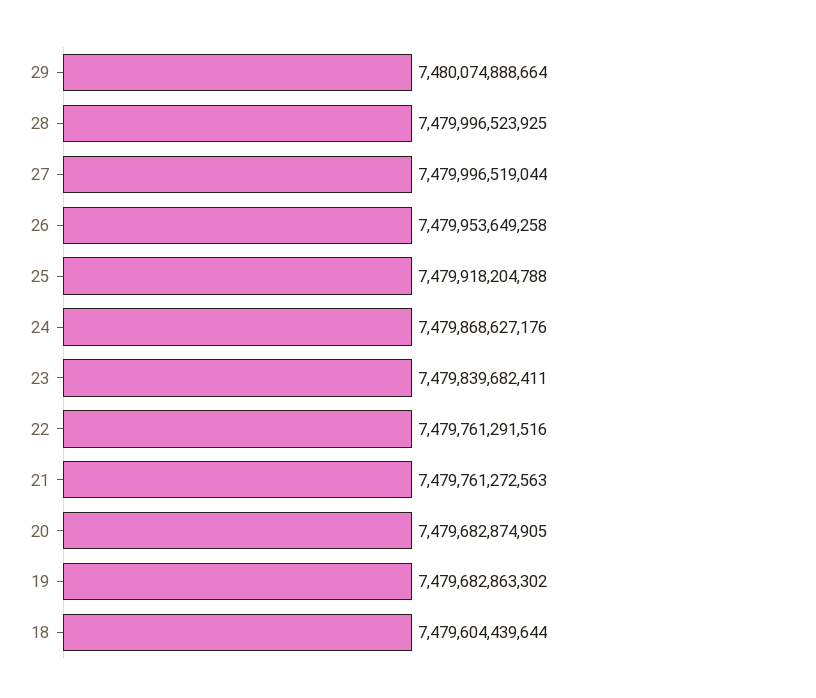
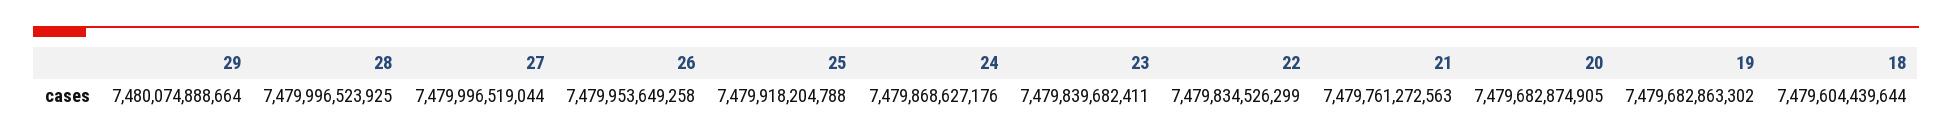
  {
    "29": 7480074888664,
    "28": 7479996523925,
    "27": 7479996519044,
    "26": 7479953649258,
    "25": 7479918204788,
    "24": 7479868627176,
    "23": 7479839682411,
-   "22": 7479761291516,
+   "22": 7479834526299,
    "21": 7479761272563,
    "20": 7479682874905,
    "19": 7479682863302,
    "18": 7479604439644
  }

